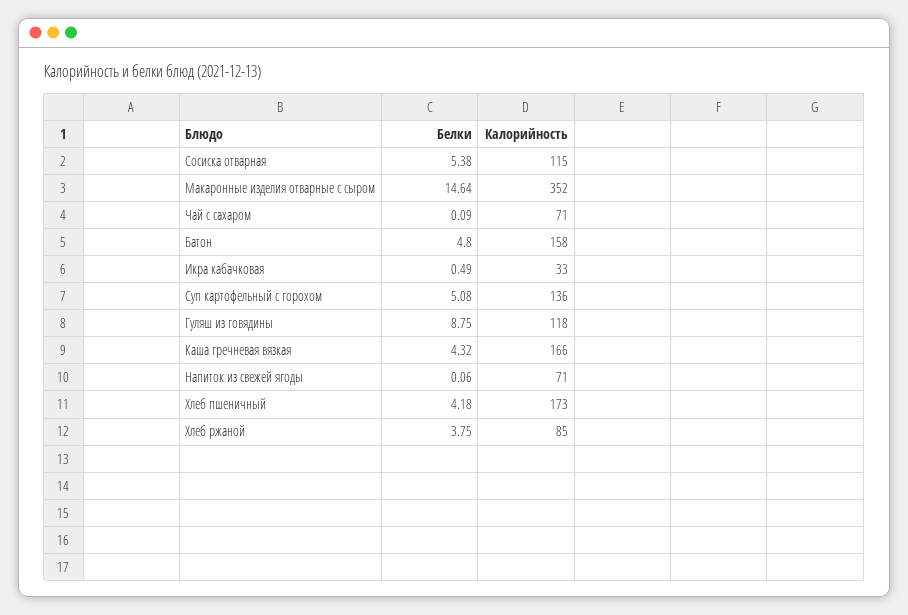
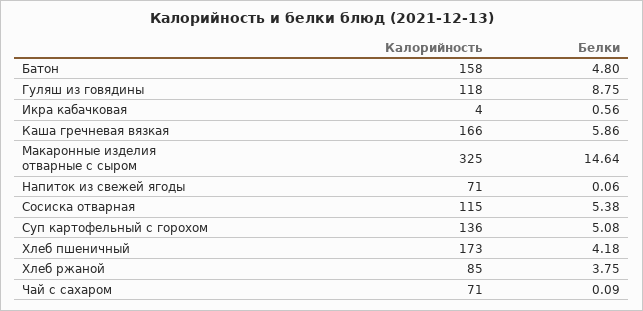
  {
    "Белки": {
      "Сосиска отварная": 5.38,
      "Макаронные изделия отварные с сыром": 14.64,
      "Чай с сахаром": 0.09,
      "Батон": 4.8,
-     "Икра кабачковая": 0.49,
+     "Икра кабачковая": 0.56,
      "Суп картофельный с горохом": 5.08,
      "Гуляш из говядины": 8.75,
-     "Каша гречневая вязкая": 4.32,
+     "Каша гречневая вязкая": 5.86,
      "Напиток из свежей ягоды": 0.06,
      "Хлеб пшеничный": 4.18,
      "Хлеб ржаной": 3.75
    },
    "Калорийность": {
      "Сосиска отварная": 115,
-     "Макаронные изделия отварные с сыром": 352,
+     "Макаронные изделия отварные с сыром": 325,
      "Чай с сахаром": 71,
      "Батон": 158,
-     "Икра кабачковая": 33,
+     "Икра кабачковая": 4,
      "Суп картофельный с горохом": 136,
      "Гуляш из говядины": 118,
      "Каша гречневая вязкая": 166,
      "Напиток из свежей ягоды": 71,
      "Хлеб пшеничный": 173,
      "Хлеб ржаной": 85
    }
  }

